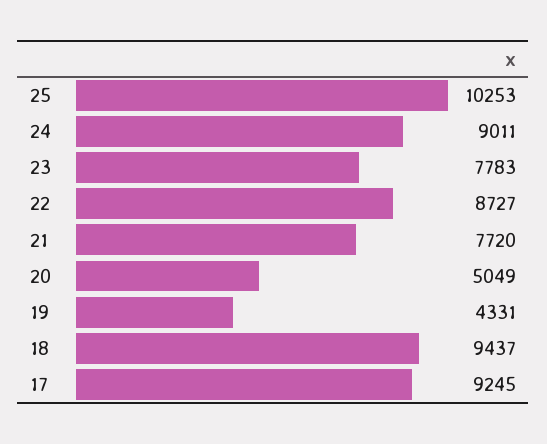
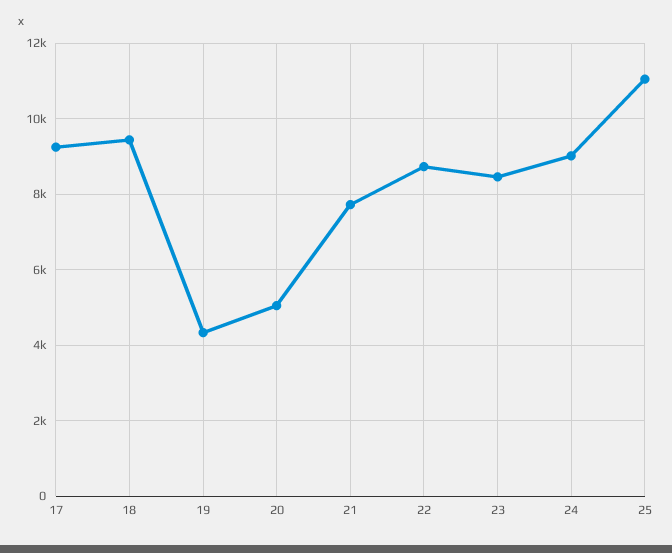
  {
-   "25": 10253,
+   "25": 11000,
    "24": 9011,
-   "23": 7783,
+   "23": 8400,
    "22": 8727,
    "21": 7720,
    "20": 5049,
    "19": 4331,
    "18": 9437,
    "17": 9245
  }

